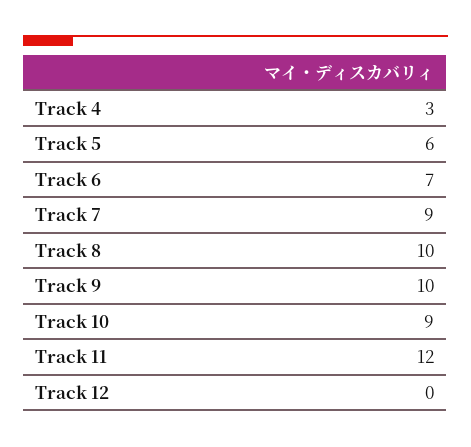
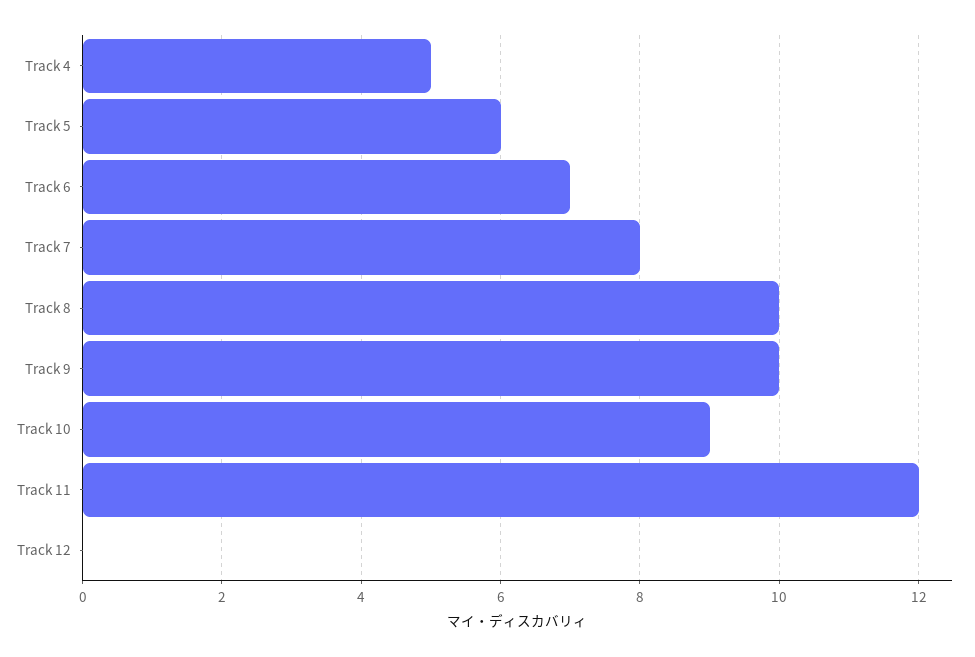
  {
-   "Track 4": 3,
+   "Track 4": 5,
    "Track 5": 6,
    "Track 6": 7,
-   "Track 7": 9,
+   "Track 7": 8,
    "Track 8": 10,
    "Track 9": 10,
    "Track 10": 9,
    "Track 11": 12,
    "Track 12": 0
  }

